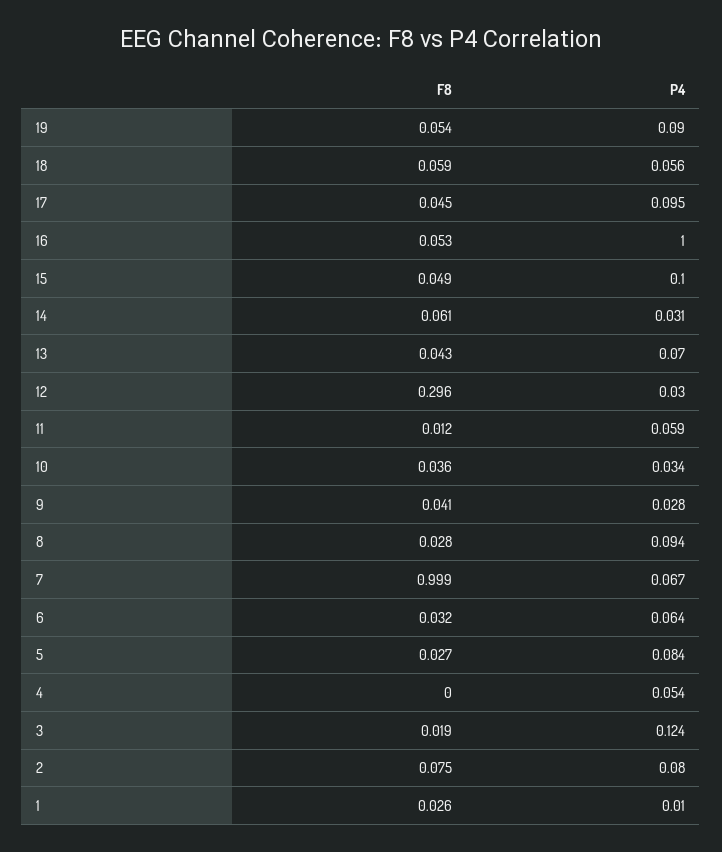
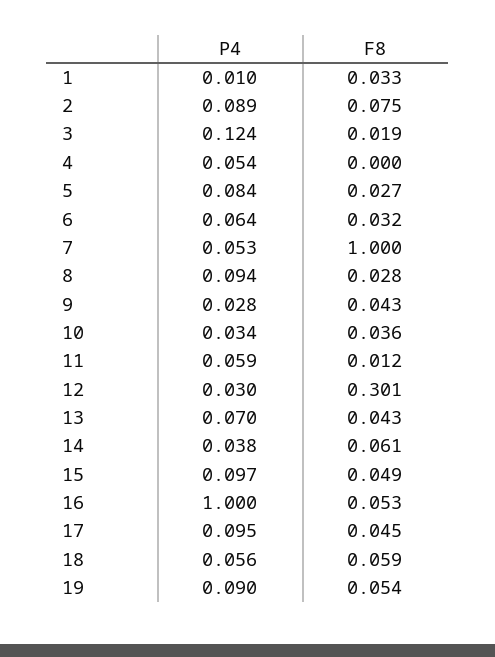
  {
    "F8": {
      "19": 0.054,
      "18": 0.059,
      "17": 0.045,
      "16": 0.053,
      "15": 0.049,
      "14": 0.061,
      "13": 0.043,
-     "12": 0.296,
+     "12": 0.301,
      "11": 0.012,
      "10": 0.036,
-     "9": 0.041,
+     "9": 0.043,
      "8": 0.028,
-     "7": 0.999,
+     "7": 1,
      "6": 0.032,
      "5": 0.027,
      "4": 0,
      "3": 0.019,
      "2": 0.075,
-     "1": 0.026
+     "1": 0.033
    },
    "P4": {
      "19": 0.09,
      "18": 0.056,
      "17": 0.095,
      "16": 1,
-     "15": 0.1,
+     "15": 0.097,
-     "14": 0.031,
+     "14": 0.038,
      "13": 0.07,
      "12": 0.03,
      "11": 0.059,
      "10": 0.034,
      "9": 0.028,
      "8": 0.094,
-     "7": 0.067,
+     "7": 0.053,
      "6": 0.064,
      "5": 0.084,
      "4": 0.054,
      "3": 0.124,
-     "2": 0.08,
+     "2": 0.089,
      "1": 0.01
    }
  }

